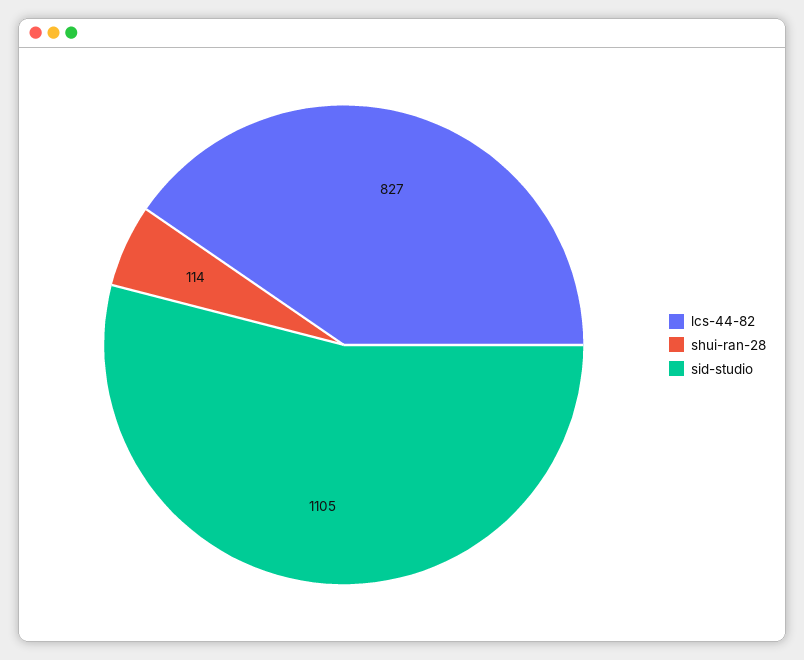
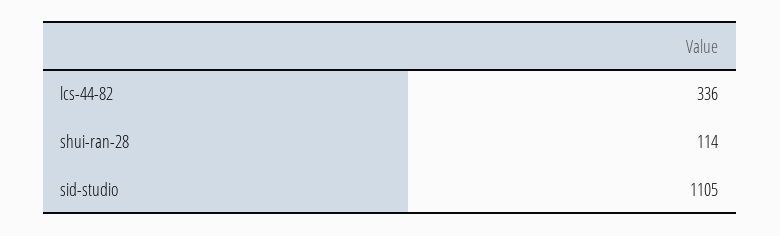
  {
-   "lcs-44-82": 827,
+   "lcs-44-82": 336,
    "shui-ran-28": 114,
    "sid-studio": 1105
  }

